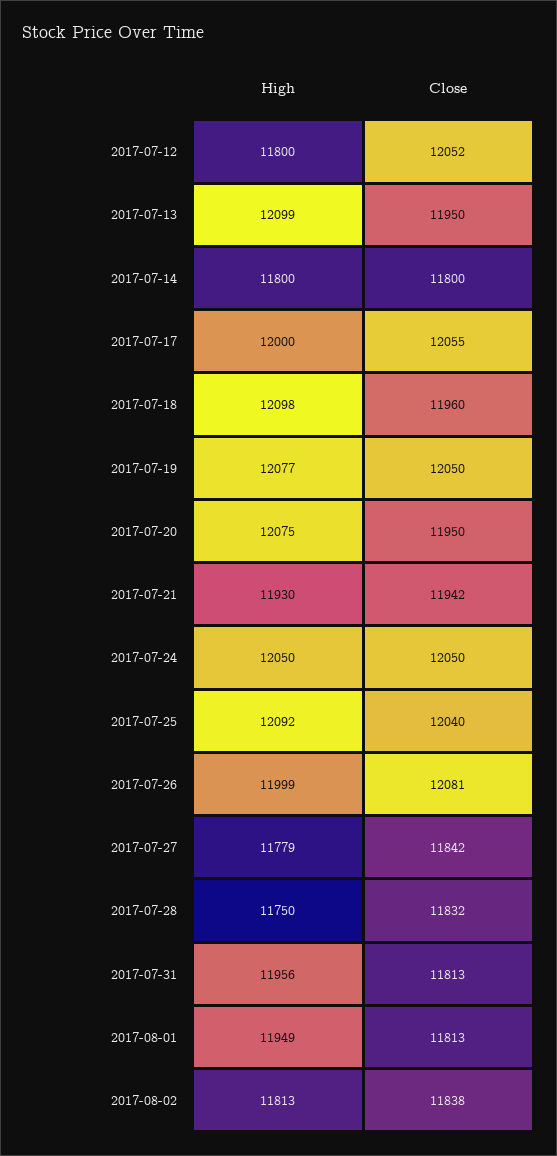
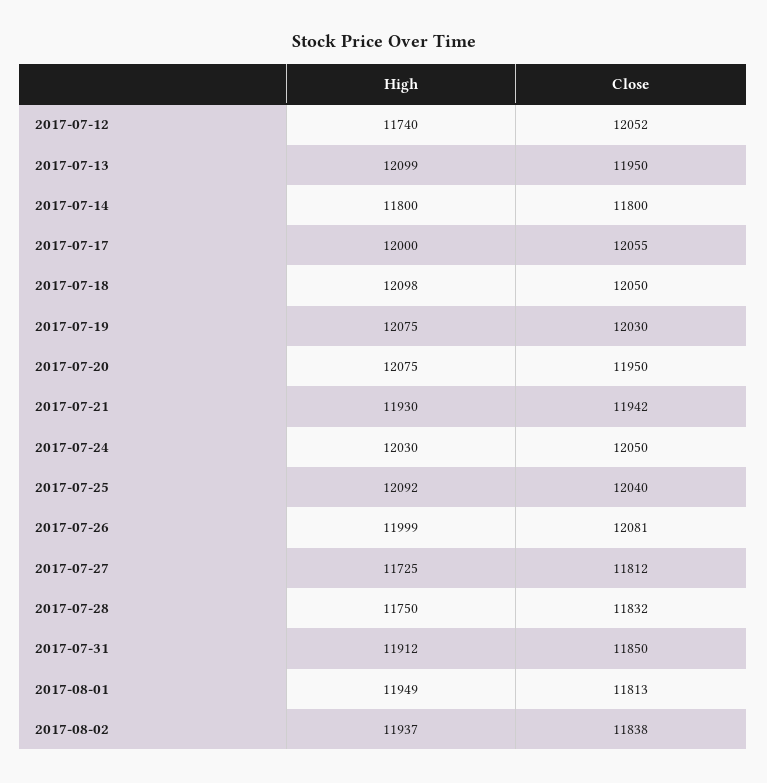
  {
    "High": {
-     "2017-07-12": 11800,
+     "2017-07-12": 11740,
      "2017-07-13": 12099,
      "2017-07-14": 11800,
      "2017-07-17": 12000,
      "2017-07-18": 12098,
-     "2017-07-19": 12077,
+     "2017-07-19": 12075,
      "2017-07-20": 12075,
      "2017-07-21": 11930,
-     "2017-07-24": 12050,
+     "2017-07-24": 12030,
      "2017-07-25": 12092,
      "2017-07-26": 11999,
-     "2017-07-27": 11779,
+     "2017-07-27": 11725,
      "2017-07-28": 11750,
-     "2017-07-31": 11956,
+     "2017-07-31": 11912,
      "2017-08-01": 11949,
-     "2017-08-02": 11813
+     "2017-08-02": 11937
    },
    "Close": {
      "2017-07-12": 12052,
      "2017-07-13": 11950,
      "2017-07-14": 11800,
      "2017-07-17": 12055,
-     "2017-07-18": 11960,
+     "2017-07-18": 12050,
-     "2017-07-19": 12050,
+     "2017-07-19": 12030,
      "2017-07-20": 11950,
      "2017-07-21": 11942,
      "2017-07-24": 12050,
      "2017-07-25": 12040,
      "2017-07-26": 12081,
-     "2017-07-27": 11842,
+     "2017-07-27": 11812,
      "2017-07-28": 11832,
-     "2017-07-31": 11813,
+     "2017-07-31": 11850,
      "2017-08-01": 11813,
      "2017-08-02": 11838
    }
  }

